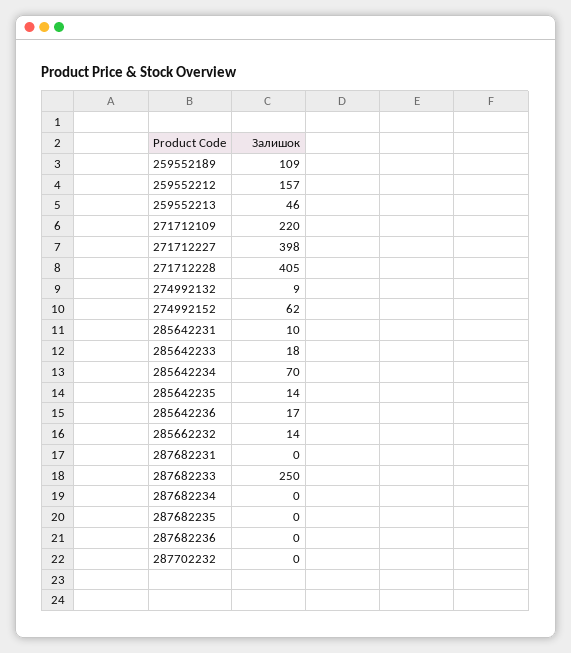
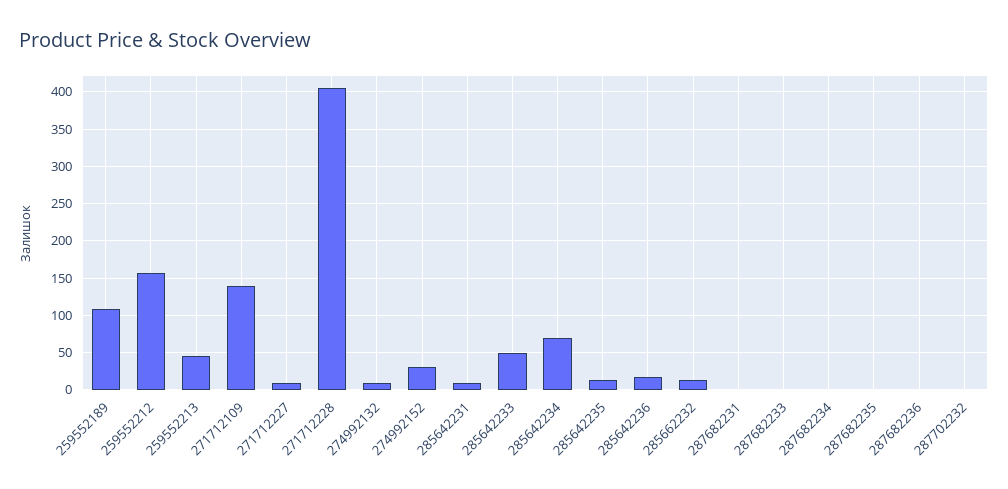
  {
    "259552189": 109,
    "259552212": 157,
    "259552213": 46,
-   "271712109": 220,
+   "271712109": 140,
-   "271712227": 398,
+   "271712227": 10,
    "271712228": 405,
    "274992132": 9,
-   "274992152": 62,
+   "274992152": 30,
    "285642231": 10,
-   "285642233": 18,
+   "285642233": 50,
    "285642234": 70,
    "285642235": 14,
    "285642236": 17,
    "285662232": 14,
    "287682231": 0,
-   "287682233": 250,
+   "287682233": 0,
    "287682234": 0,
    "287682235": 0,
    "287682236": 0,
    "287702232": 0
  }

